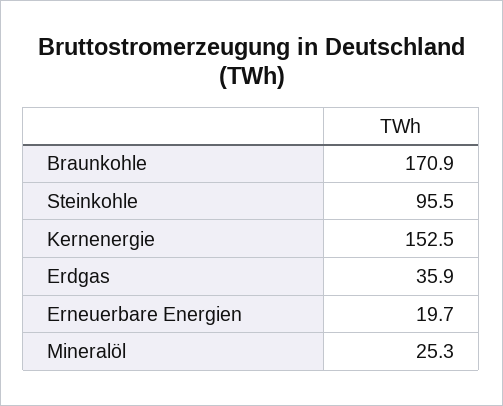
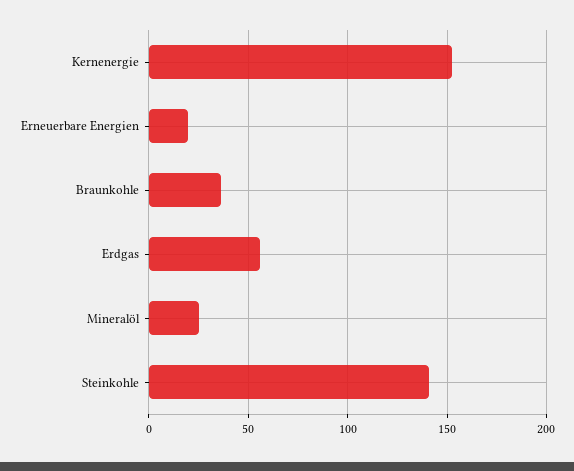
  {
-   "Braunkohle": 170.9,
+   "Braunkohle": 35,
-   "Steinkohle": 95.5,
+   "Steinkohle": 140,
    "Kernenergie": 152.5,
-   "Erdgas": 35.9,
+   "Erdgas": 55,
    "Erneuerbare Energien": 19.7,
    "Mineralöl": 25.3
  }

